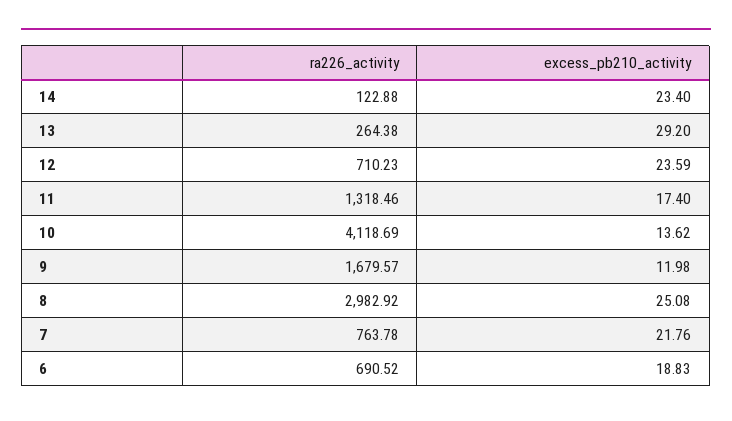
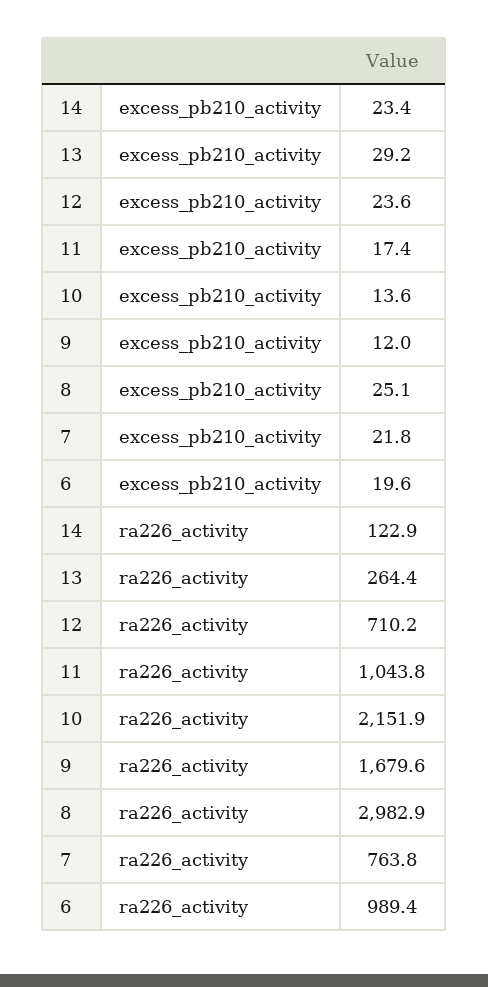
  {
    "ra226_activity": {
      "14": 122.88,
      "13": 264.38,
      "12": 710.23,
-     "11": 1318.46,
+     "11": 1043.8,
-     "10": 4118.69,
+     "10": 2151.9,
      "9": 1679.57,
      "8": 2982.92,
      "7": 763.78,
-     "6": 690.52
+     "6": 989.4
    },
    "excess_pb210_activity": {
      "14": 23.4,
      "13": 29.2,
      "12": 23.59,
      "11": 17.4,
      "10": 13.62,
      "9": 11.98,
      "8": 25.08,
      "7": 21.76,
-     "6": 18.83
+     "6": 19.6
    }
  }

